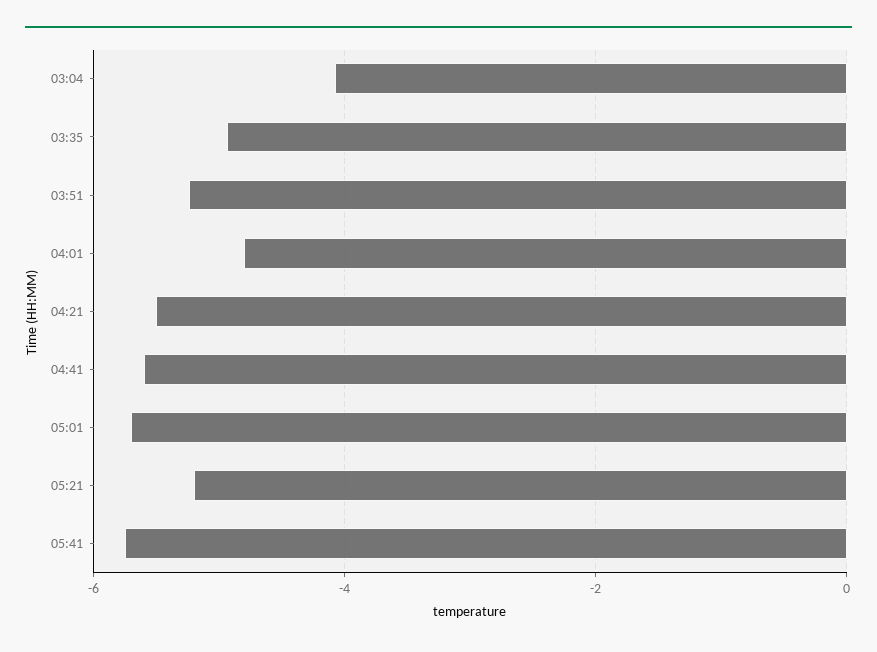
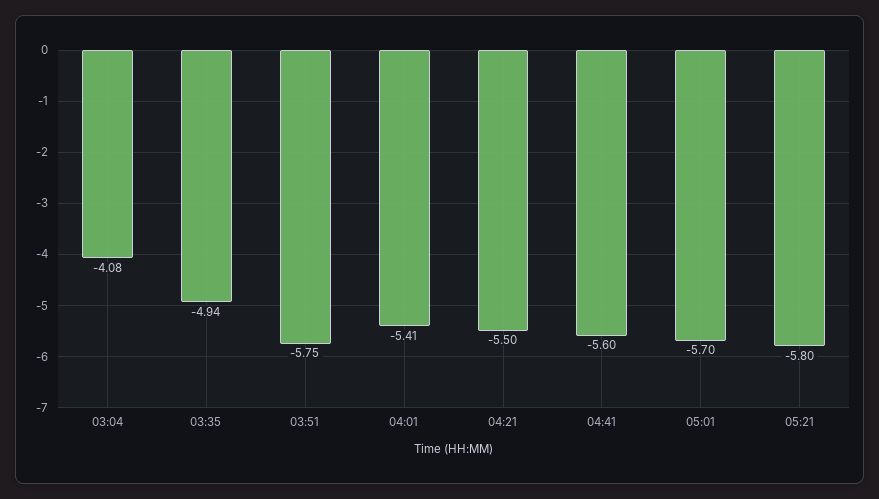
  {
    "03:04": -4.08,
    "03:35": -4.94,
-   "03:51": -5.2,
+   "03:51": -5.75,
-   "04:01": -4.8,
+   "04:01": -5.41,
    "04:21": -5.5,
    "04:41": -5.6,
    "05:01": -5.7,
-   "05:21": -5.2,
+   "05:21": -5.8
-   "05:41": -5.8
  }

